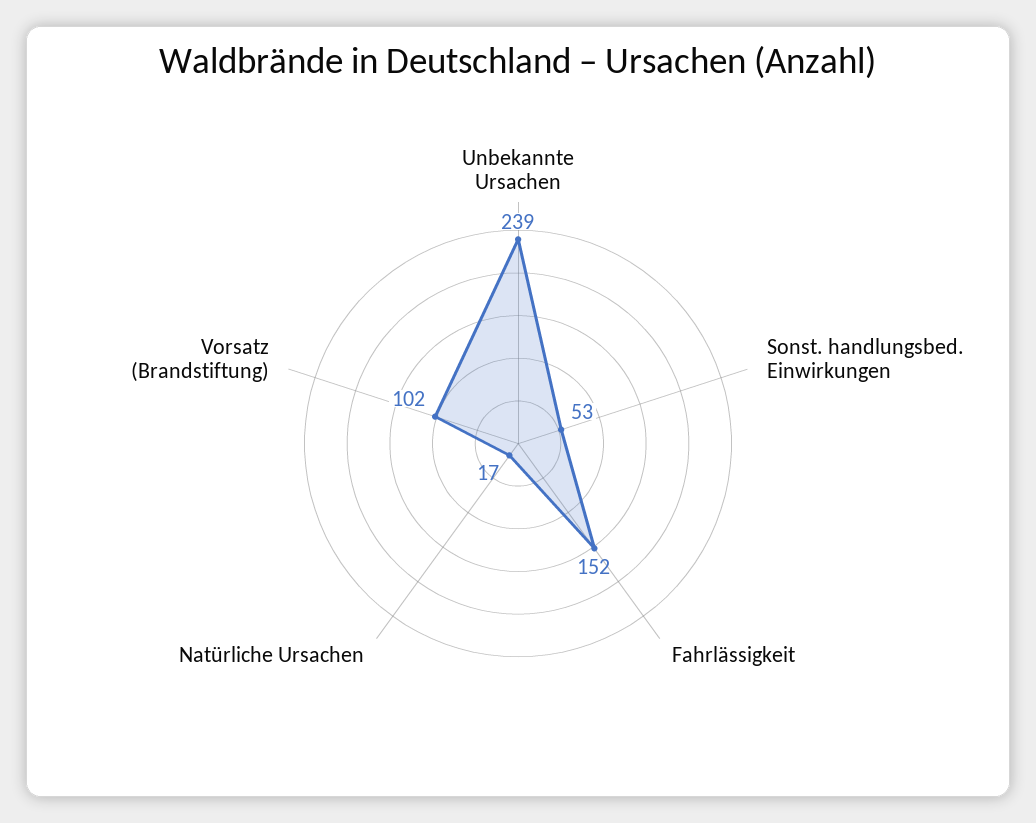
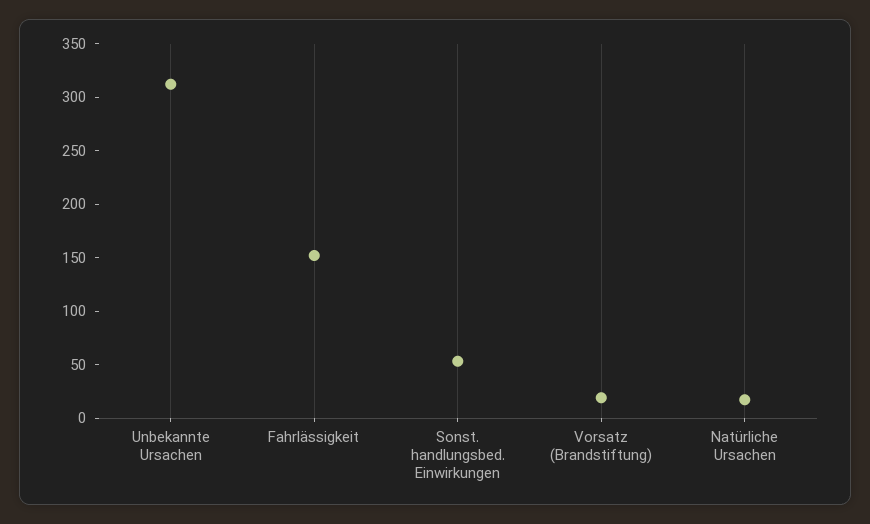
  {
-   "Unbekannte Ursachen": 239,
+   "Unbekannte Ursachen": 310,
    "Sonst. handlungsbed. Einwirkungen": 53,
    "Fahrlässigkeit": 152,
    "Natürliche Ursachen": 17,
-   "Vorsatz (Brandstiftung)": 102
+   "Vorsatz (Brandstiftung)": 20
  }

